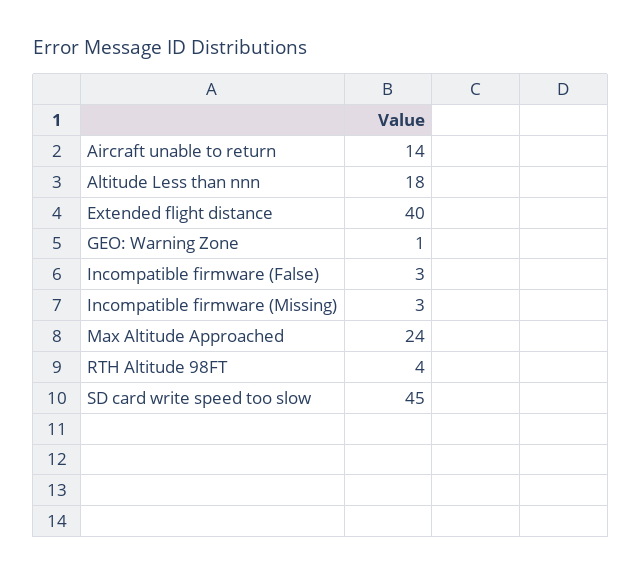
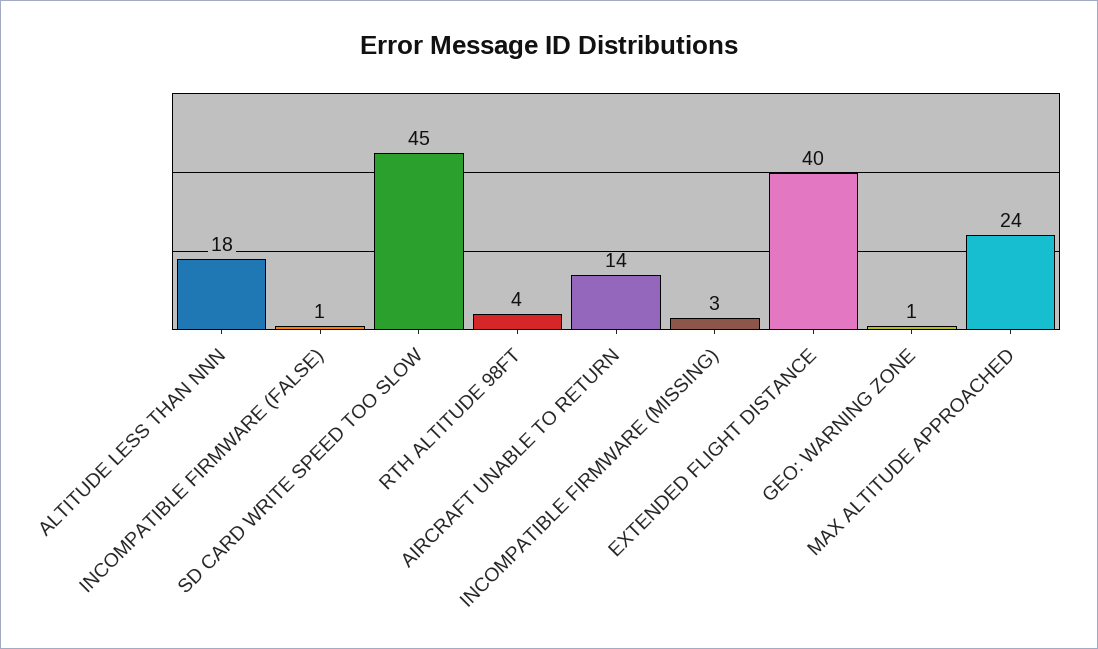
  {
    "Aircraft unable to return": 14,
    "Altitude Less than nnn": 18,
    "Extended flight distance": 40,
    "GEO: Warning Zone": 1,
-   "Incompatible firmware (False)": 3,
+   "Incompatible firmware (False)": 1,
    "Incompatible firmware (Missing)": 3,
    "Max Altitude Approached": 24,
    "RTH Altitude 98FT": 4,
    "SD card write speed too slow": 45
  }

